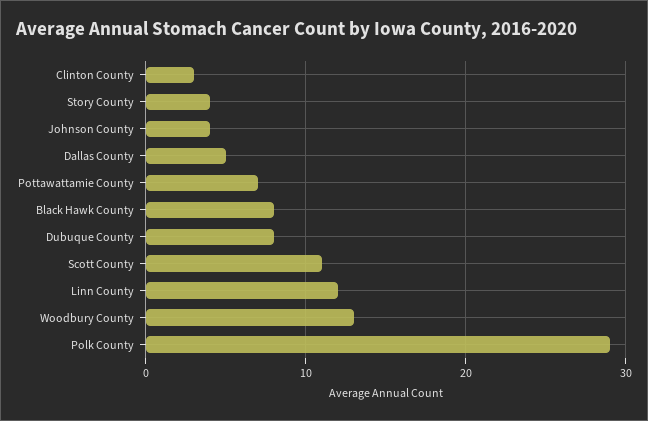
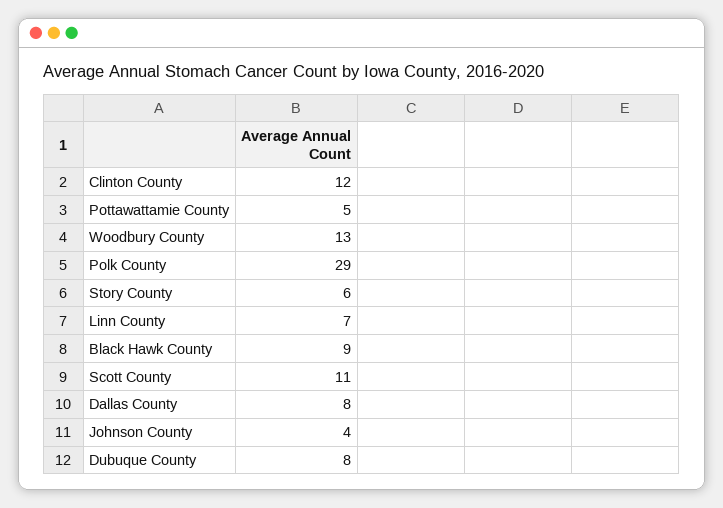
  {
-   "Clinton County": 3,
+   "Clinton County": 12,
-   "Story County": 4,
+   "Story County": 6,
    "Johnson County": 4,
-   "Dallas County": 5,
+   "Dallas County": 8,
-   "Pottawattamie County": 7,
+   "Pottawattamie County": 5,
-   "Black Hawk County": 8,
+   "Black Hawk County": 9,
    "Dubuque County": 8,
    "Scott County": 11,
-   "Linn County": 12,
+   "Linn County": 7,
    "Woodbury County": 13,
    "Polk County": 29
  }

